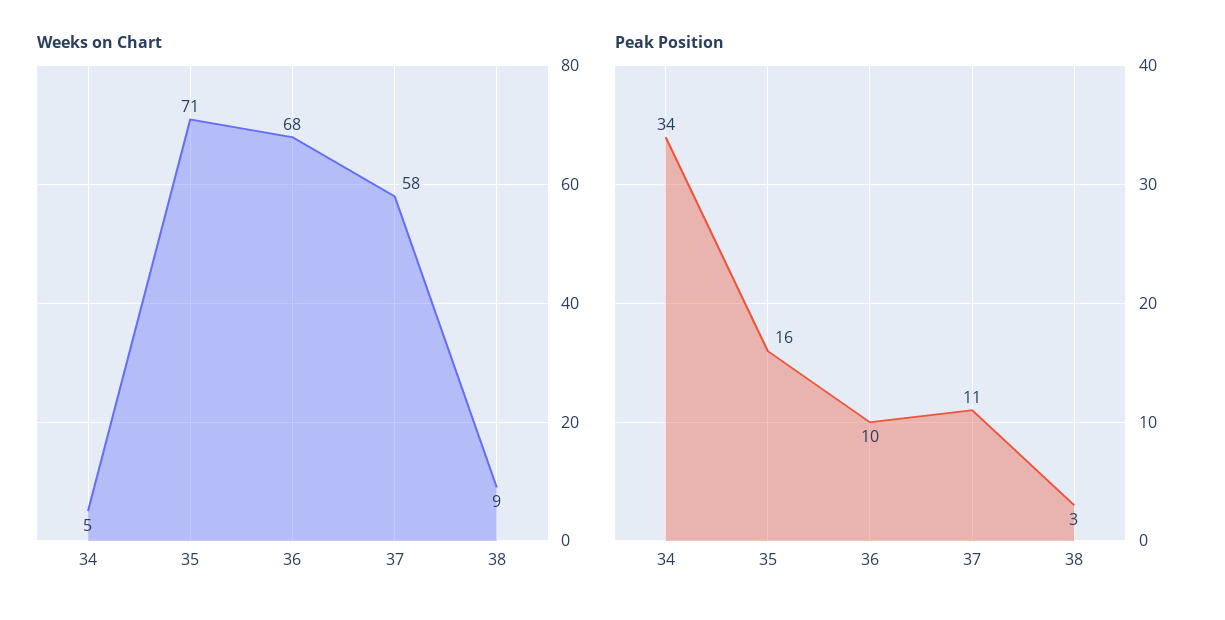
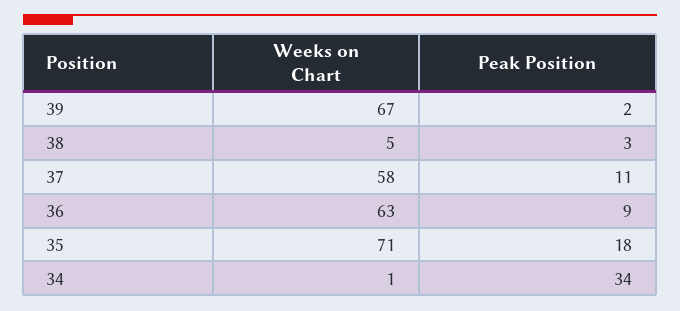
  {
    "Weeks on Chart": {
-     "34": 5,
+     "34": 1,
      "35": 71,
-     "36": 68,
+     "36": 63,
      "37": 58,
-     "38": 9
+     "38": 5,
+     "39": 67
    },
    "Peak Position": {
      "34": 34,
-     "35": 16,
+     "35": 18,
-     "36": 10,
+     "36": 9,
      "37": 11,
-     "38": 3
+     "38": 3,
+     "39": 2
    }
  }

